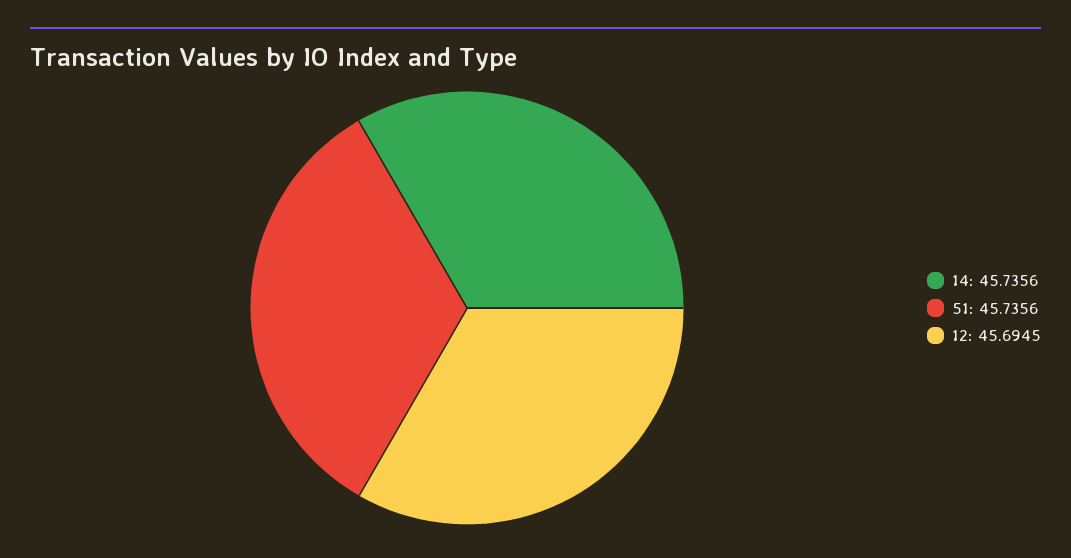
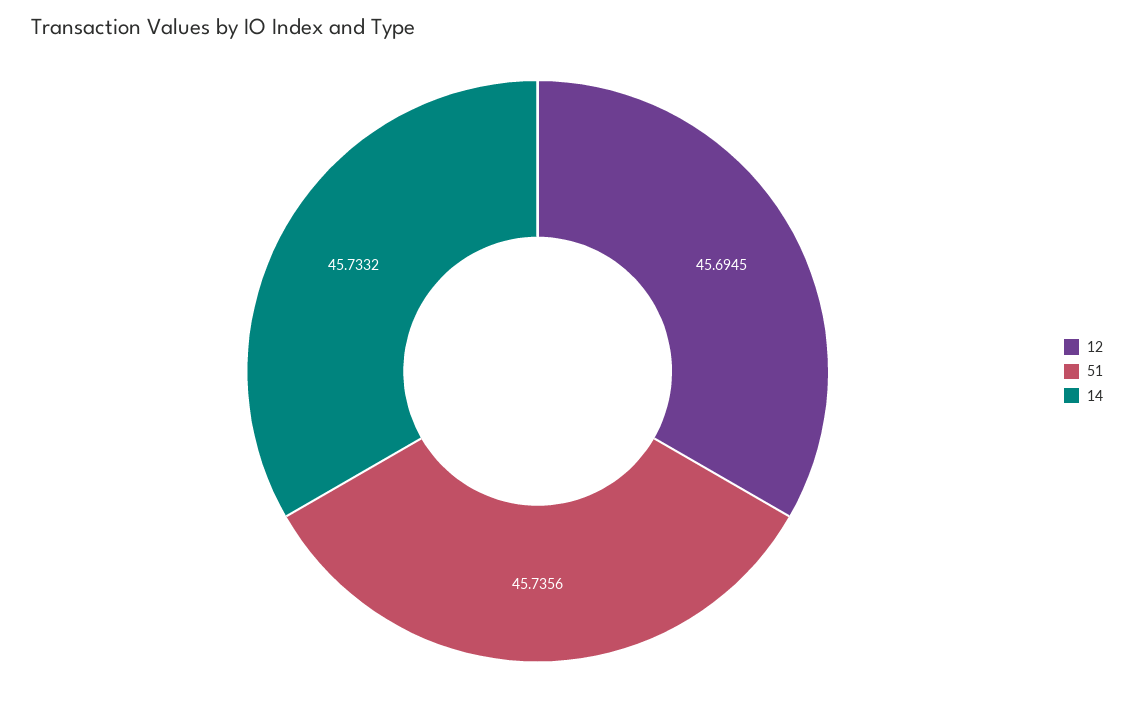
  {
-   "14": 45.7356,
+   "14": 45.7332,
    "51": 45.7356,
    "12": 45.6945
  }

